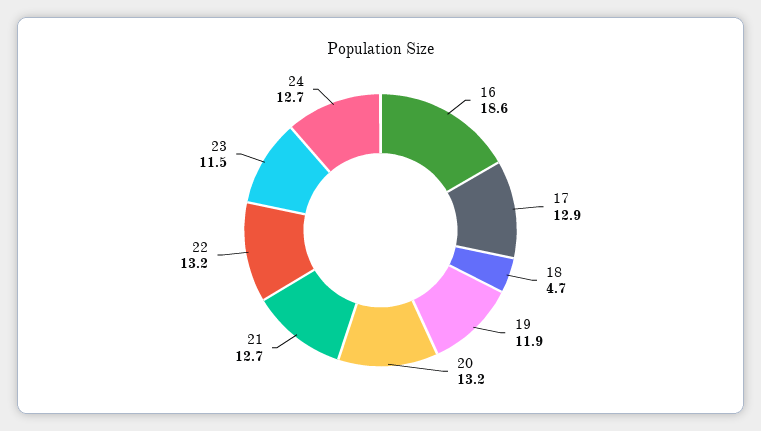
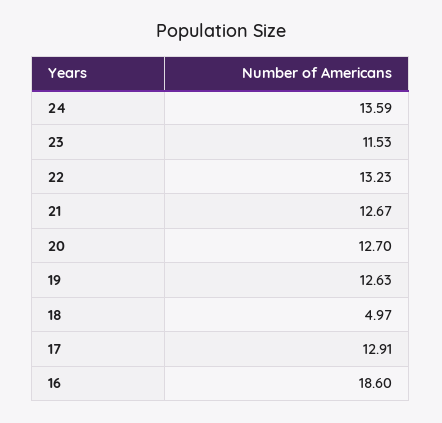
  {
    "16": 18.6,
    "17": 12.91,
-   "18": 4.7,
+   "18": 4.97,
-   "19": 11.9,
+   "19": 12.63,
-   "20": 13.2,
+   "20": 12.7,
    "21": 12.67,
    "22": 13.23,
    "23": 11.53,
-   "24": 12.7
+   "24": 13.59
  }

